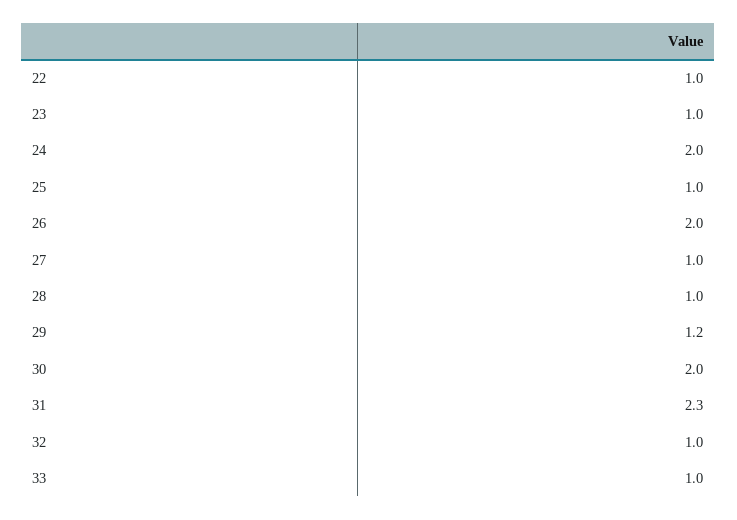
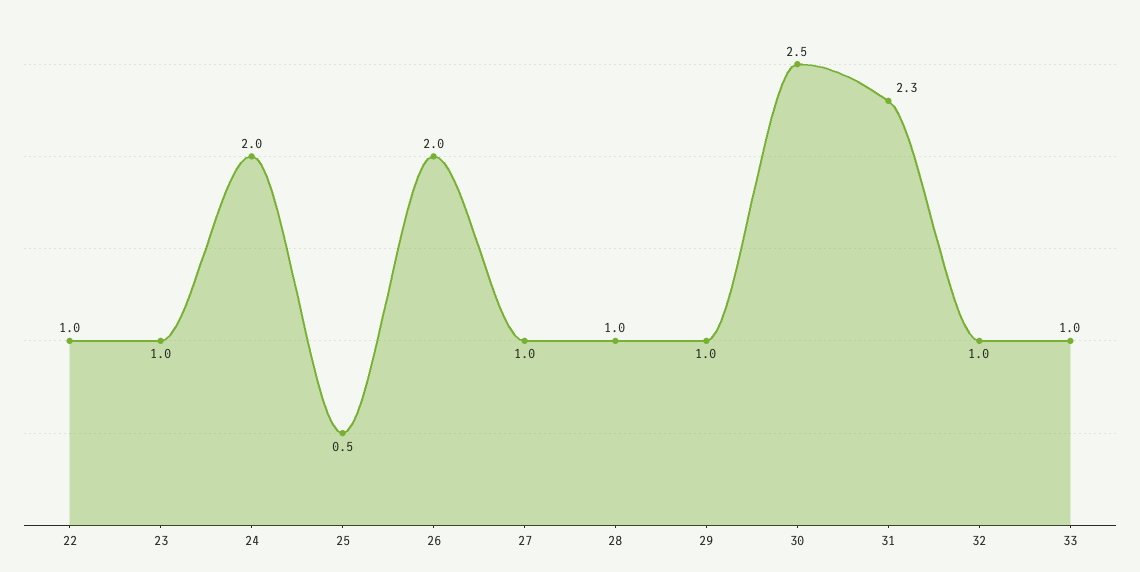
  {
    "22": 1,
    "23": 1,
    "24": 2,
-   "25": 1,
+   "25": 0.5,
    "26": 2,
    "27": 1,
    "28": 1,
-   "29": 1.2,
+   "29": 1,
-   "30": 2,
+   "30": 2.5,
    "31": 2.3,
    "32": 1,
    "33": 1
  }

